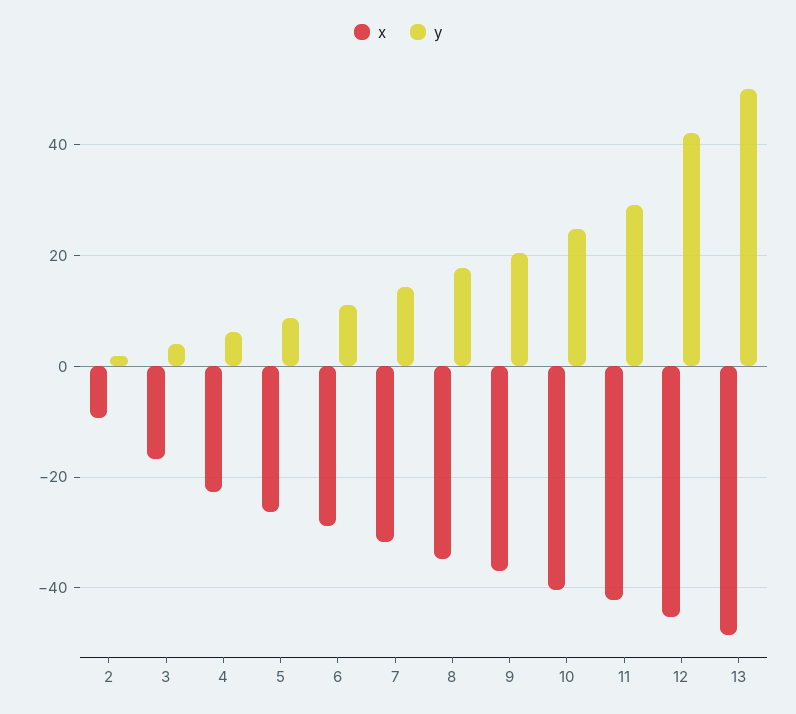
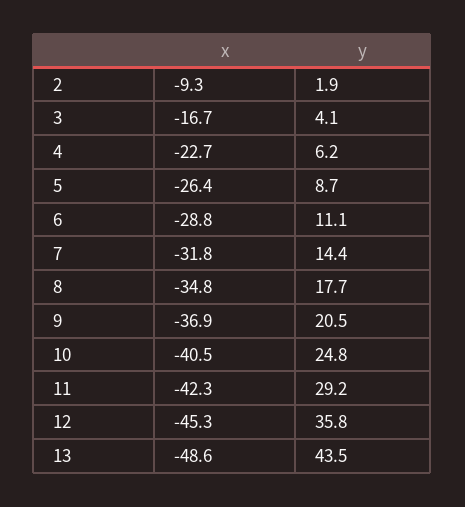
  {
    "x": {
      "2": -9.3,
      "3": -16.7,
      "4": -22.7,
      "5": -26.4,
      "6": -28.8,
      "7": -31.8,
      "8": -34.8,
      "9": -36.9,
      "10": -40.5,
      "11": -42.3,
      "12": -45.3,
      "13": -48.6
    },
    "y": {
      "2": 1.9,
      "3": 4.1,
      "4": 6.2,
      "5": 8.7,
      "6": 11.1,
      "7": 14.4,
      "8": 17.7,
      "9": 20.5,
      "10": 24.8,
      "11": 29.2,
-     "12": 42,
+     "12": 35.8,
-     "13": 50
+     "13": 43.5
    }
  }

